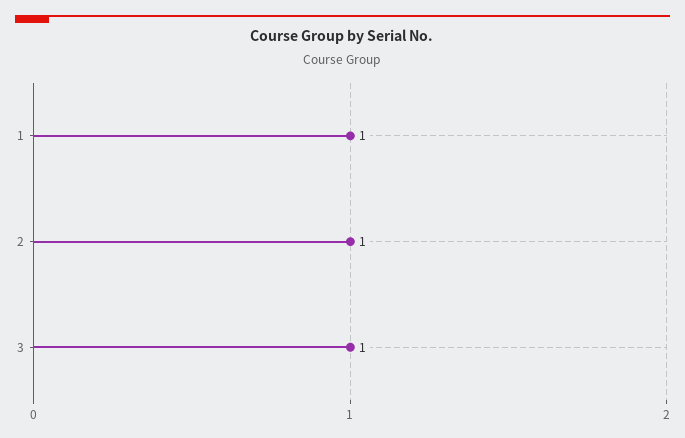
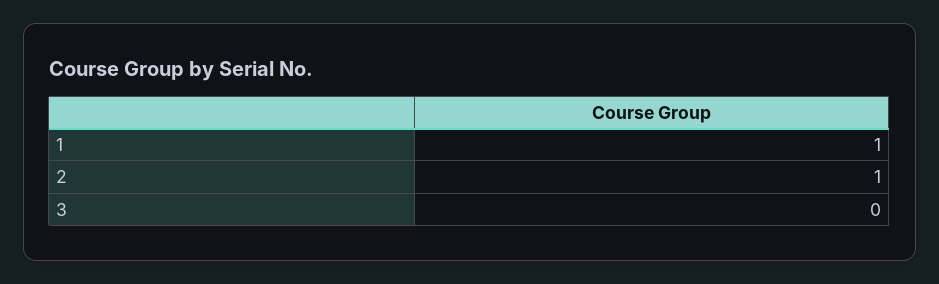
  {
    "1": 1,
    "2": 1,
-   "3": 1
+   "3": 0
  }

